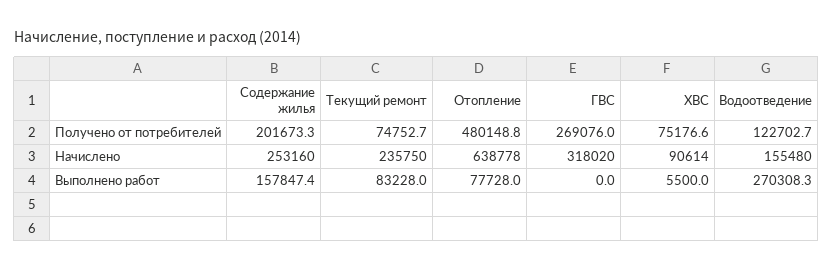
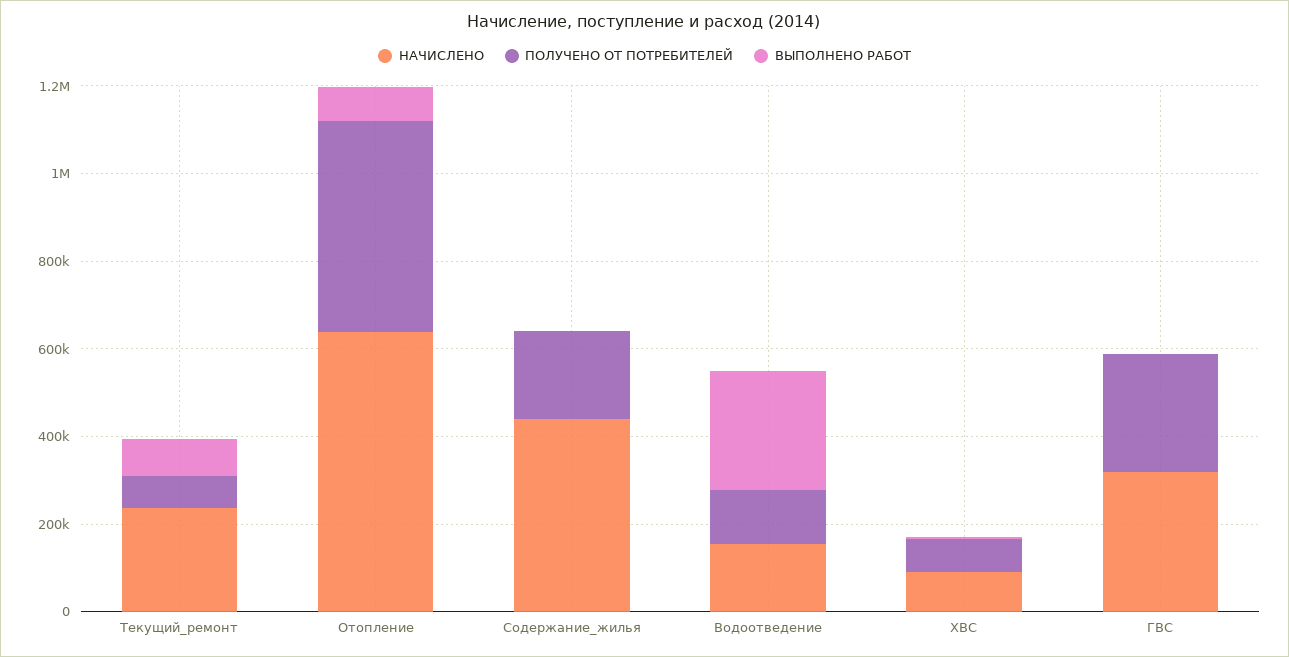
  {
    "Получено от потребителей": {
      "Содержание жилья": 201673.3,
      "Текущий ремонт": 74752.7,
      "Отопление": 480148.8,
      "ГВС": 269076,
      "ХВС": 75176.6,
      "Водоотведение": 122702.7
    },
    "Начислено": {
-     "Содержание жилья": 253160,
+     "Содержание жилья": 450000,
      "Текущий ремонт": 235750,
      "Отопление": 638778,
      "ГВС": 318020,
      "ХВС": 90614,
      "Водоотведение": 155480
    },
    "Выполнено работ": {
-     "Содержание жилья": 157847.4,
+     "Содержание жилья": 0,
      "Текущий ремонт": 83228,
      "Отопление": 77728,
      "ГВС": 0,
      "ХВС": 5500,
      "Водоотведение": 270308.3
    }
  }

